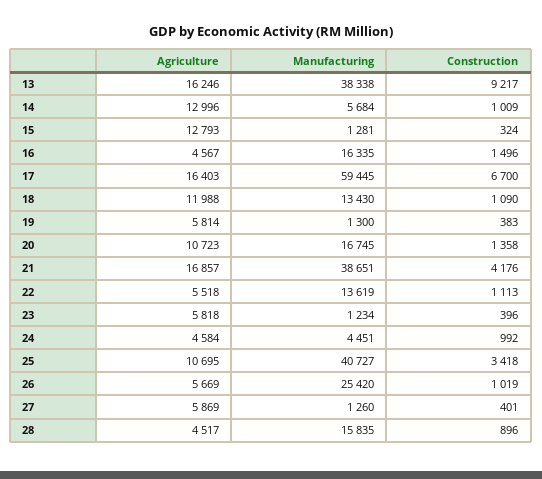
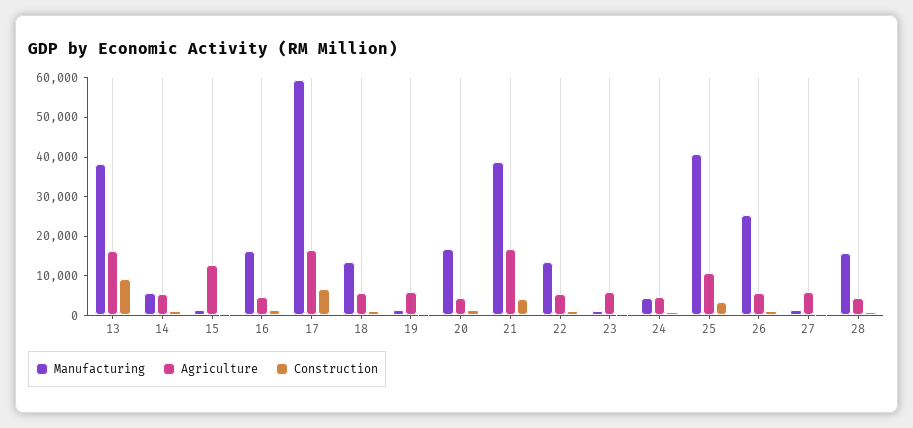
  {
    "Agriculture": {
      "13": 16246,
-     "14": 12996,
+     "14": 5000,
      "15": 12793,
      "16": 4567,
      "17": 16403,
-     "18": 11988,
+     "18": 5000,
      "19": 5814,
-     "20": 10723,
+     "20": 5000,
      "21": 16857,
      "22": 5518,
      "23": 5818,
      "24": 4584,
      "25": 10695,
      "26": 5669,
      "27": 5869,
      "28": 4517
    },
    "Manufacturing": {
      "13": 38338,
      "14": 5684,
      "15": 1281,
      "16": 16335,
      "17": 59445,
      "18": 13430,
      "19": 1300,
      "20": 16745,
      "21": 38651,
      "22": 13619,
      "23": 1234,
      "24": 4451,
      "25": 40727,
      "26": 25420,
      "27": 1260,
      "28": 15835
    },
    "Construction": {
      "13": 9217,
      "14": 1009,
      "15": 324,
      "16": 1496,
      "17": 6700,
      "18": 1090,
      "19": 383,
      "20": 1358,
      "21": 4176,
      "22": 1113,
      "23": 396,
      "24": 992,
      "25": 3418,
      "26": 1019,
      "27": 401,
      "28": 896
    }
  }

